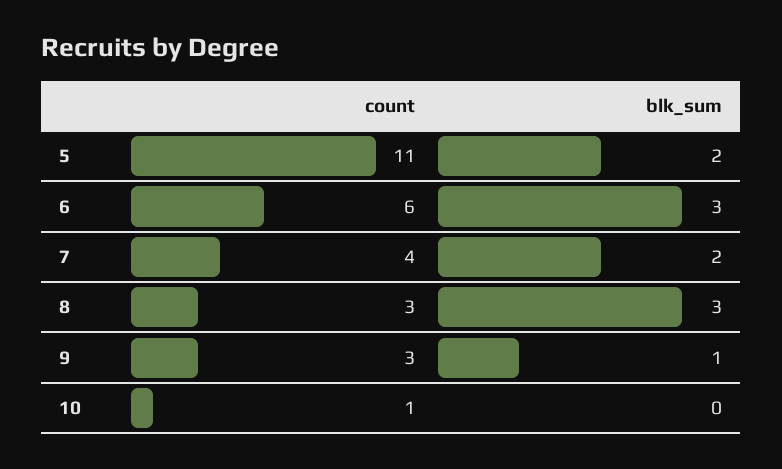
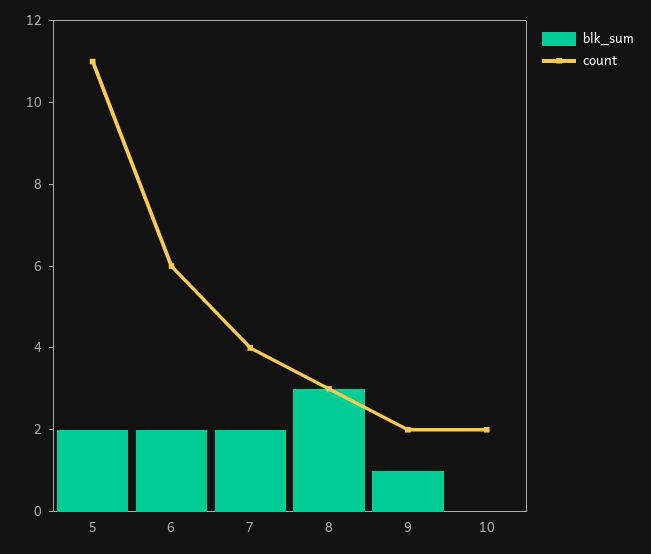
  {
    "count": {
      "5": 11,
      "6": 6,
      "7": 4,
      "8": 3,
-     "9": 3,
+     "9": 2,
-     "10": 1
+     "10": 2
    },
    "blk_sum": {
      "5": 2,
-     "6": 3,
+     "6": 2,
      "7": 2,
      "8": 3,
      "9": 1,
      "10": 0
    }
  }

